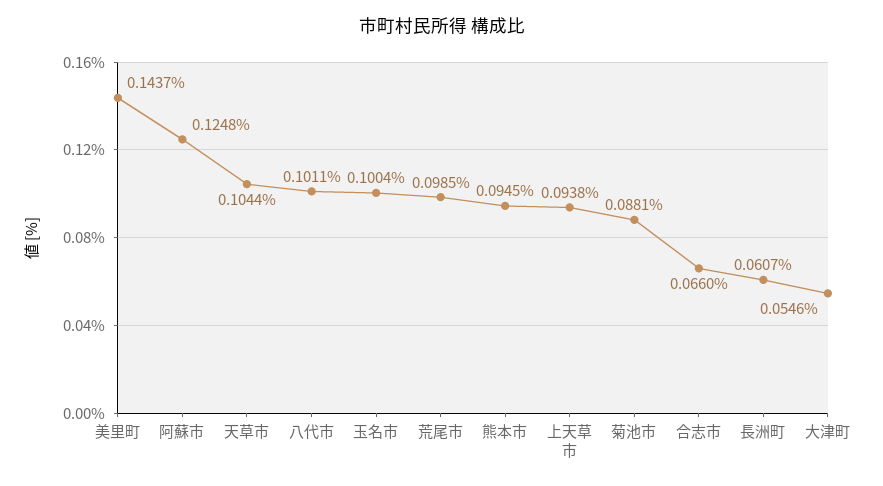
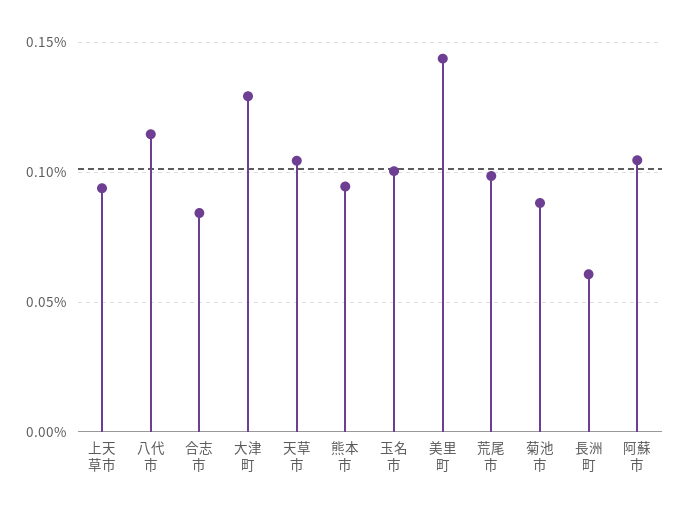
  {
    "美里町": 0.1437,
-   "阿蘇市": 0.1248,
+   "阿蘇市": 0.105,
    "天草市": 0.1044,
-   "八代市": 0.1011,
+   "八代市": 0.115,
    "玉名市": 0.1004,
    "荒尾市": 0.0985,
    "熊本市": 0.0945,
    "上天草市": 0.0938,
    "菊池市": 0.0881,
-   "合志市": 0.066,
+   "合志市": 0.085,
    "長洲町": 0.0607,
-   "大津町": 0.0546
+   "大津町": 0.13
  }

